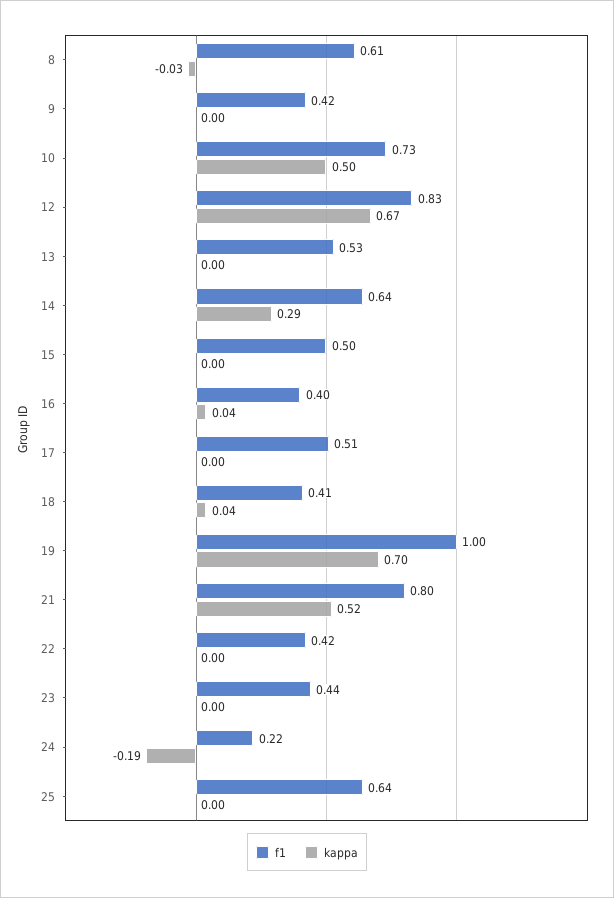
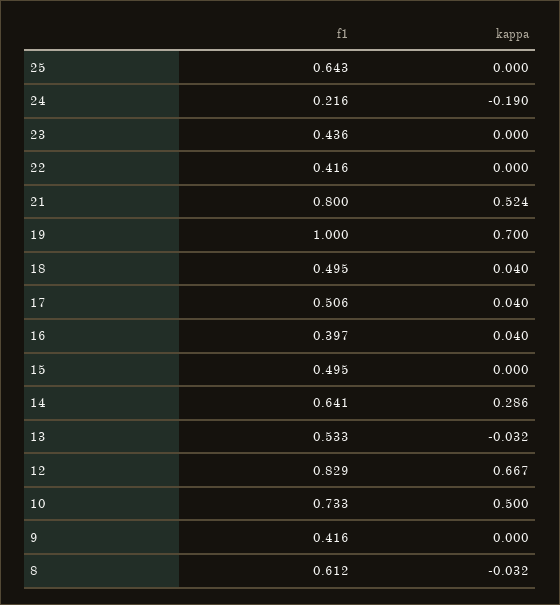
  {
    "f1": {
      "8": 0.612,
      "9": 0.416,
      "10": 0.733,
      "12": 0.829,
      "13": 0.533,
      "14": 0.641,
      "15": 0.495,
      "16": 0.397,
      "17": 0.506,
-     "18": 0.41,
+     "18": 0.495,
      "19": 1,
      "21": 0.8,
      "22": 0.416,
      "23": 0.436,
      "24": 0.216,
      "25": 0.643
    },
    "kappa": {
      "8": -0.032,
      "9": 0,
      "10": 0.5,
      "12": 0.667,
-     "13": 0,
+     "13": -0.032,
      "14": 0.286,
      "15": 0,
      "16": 0.04,
-     "17": 0,
+     "17": 0.04,
      "18": 0.04,
      "19": 0.7,
      "21": 0.524,
      "22": 0,
      "23": 0,
      "24": -0.19,
      "25": 0
    }
  }

